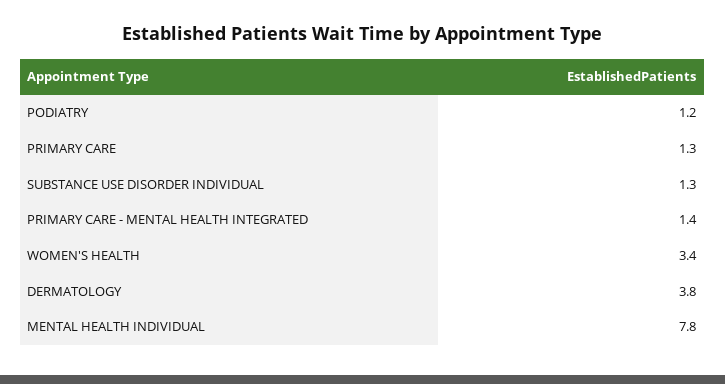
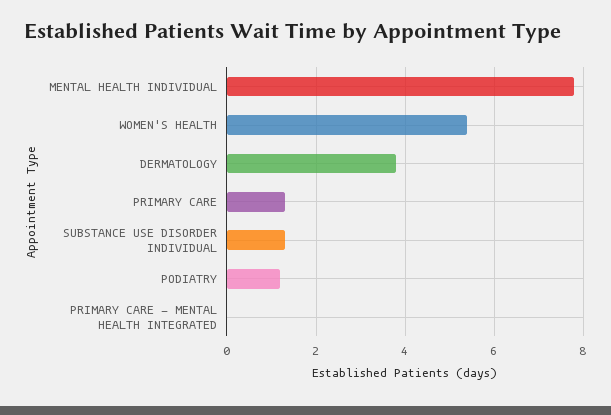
  {
    "PODIATRY": 1.2,
    "PRIMARY CARE": 1.3,
    "SUBSTANCE USE DISORDER INDIVIDUAL": 1.3,
-   "PRIMARY CARE - MENTAL HEALTH INTEGRATED": 1.4,
+   "PRIMARY CARE - MENTAL HEALTH INTEGRATED": 0,
-   "WOMEN'S HEALTH": 3.4,
+   "WOMEN'S HEALTH": 5.5,
    "DERMATOLOGY": 3.8,
    "MENTAL HEALTH INDIVIDUAL": 7.8
  }

